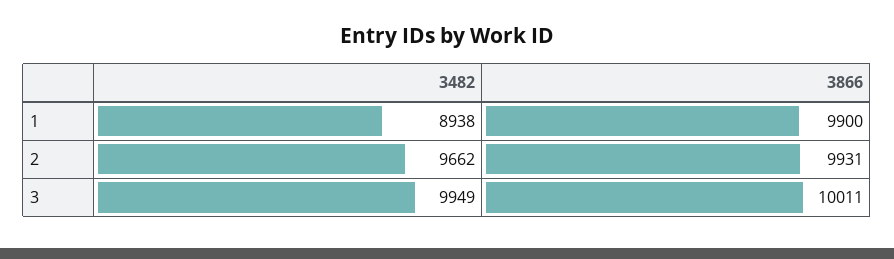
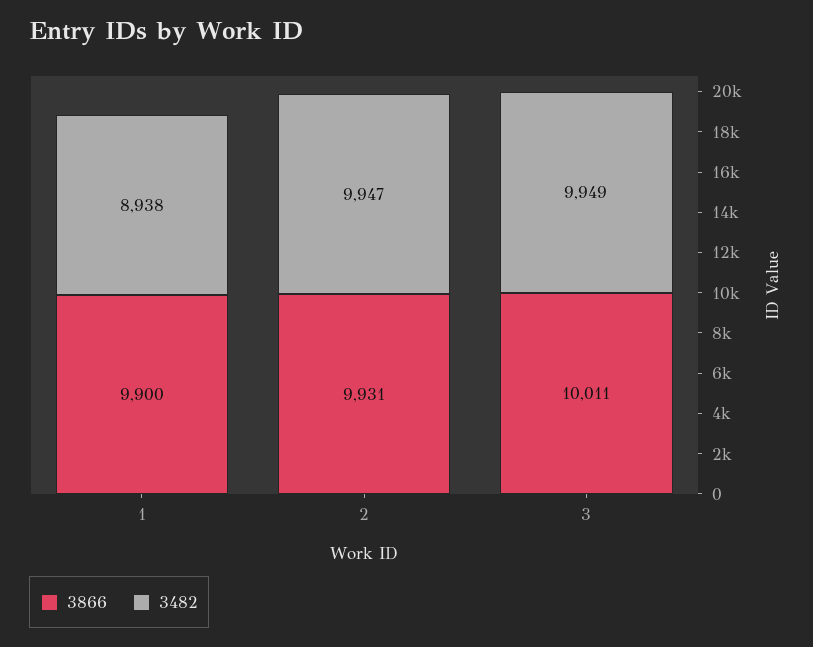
  {
    "3482": {
      "1": 8938,
-     "2": 9662,
+     "2": 9947,
      "3": 9949
    },
    "3866": {
      "1": 9900,
      "2": 9931,
      "3": 10011
    }
  }

